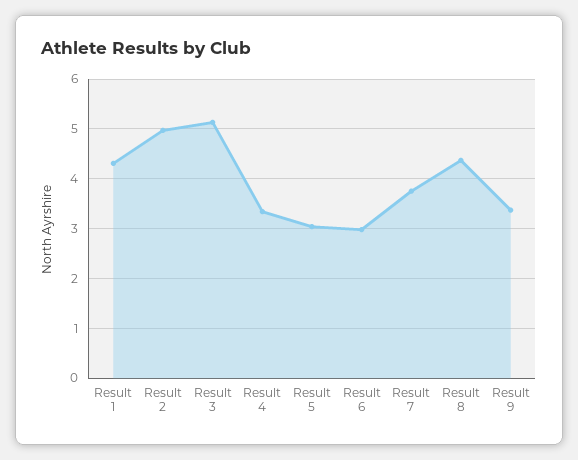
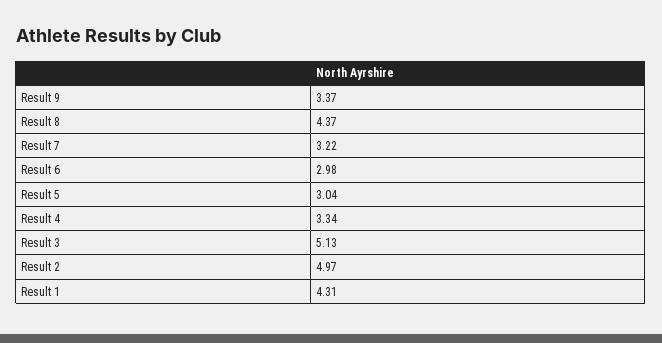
  {
    "Result 1": 4.31,
    "Result 2": 4.97,
    "Result 3": 5.13,
    "Result 4": 3.34,
    "Result 5": 3.04,
    "Result 6": 2.98,
-   "Result 7": 3.8,
+   "Result 7": 3.22,
    "Result 8": 4.37,
    "Result 9": 3.37
  }

